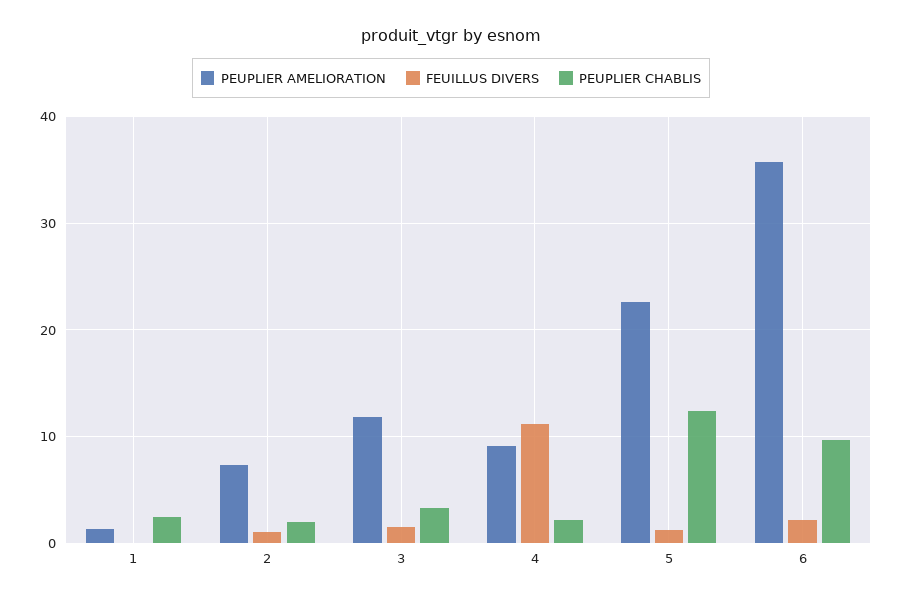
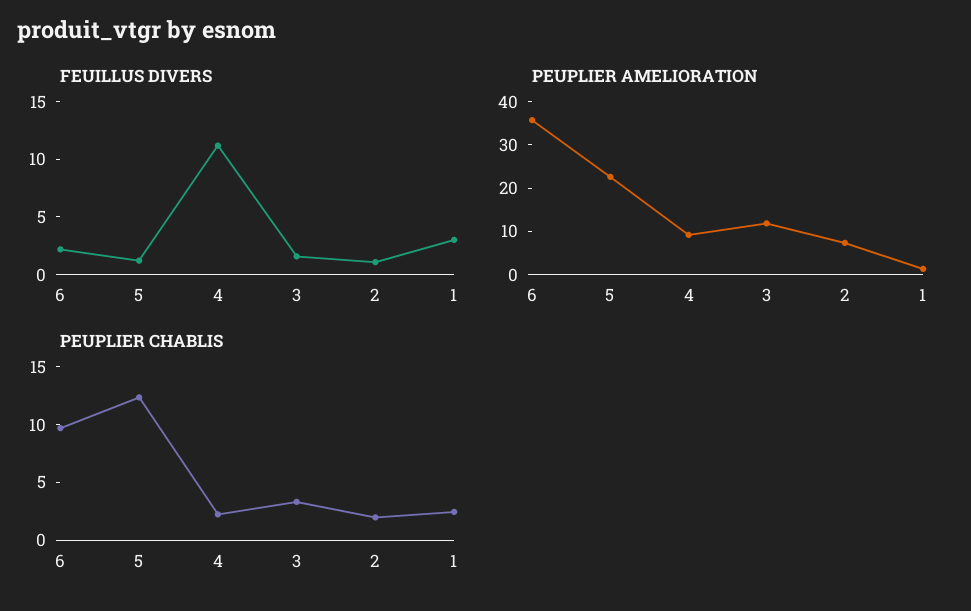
  {
    "PEUPLIER AMELIORATION": {
      "1": 1,
      "2": 7,
      "3": 12,
      "4": 9,
      "5": 23,
      "6": 36
    },
    "FEUILLUS DIVERS": {
-     "1": 0,
+     "1": 3,
      "2": 1,
      "3": 2,
      "4": 11,
      "5": 1,
      "6": 2
    },
    "PEUPLIER CHABLIS": {
      "1": 2,
      "2": 2,
      "3": 3,
      "4": 2,
      "5": 12,
      "6": 10
    }
  }

